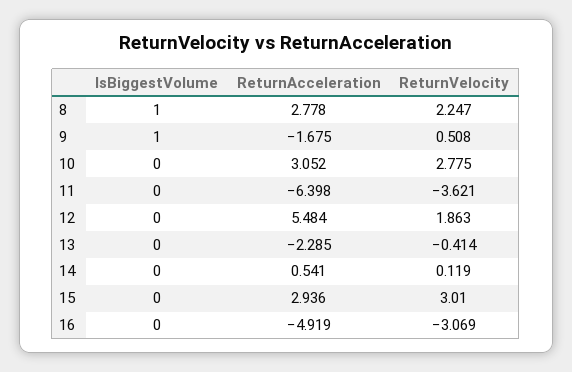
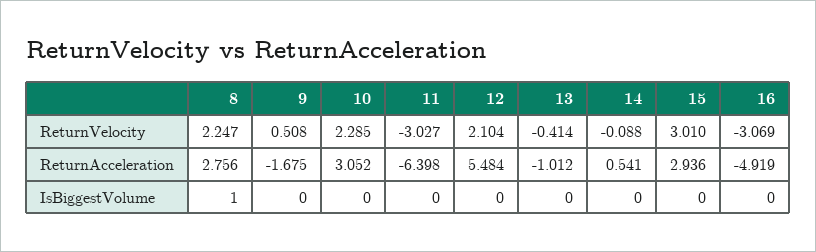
  {
    "IsBiggestVolume": {
      "8": 1,
-     "9": 1,
+     "9": 0,
      "10": 0,
      "11": 0,
      "12": 0,
      "13": 0,
      "14": 0,
      "15": 0,
      "16": 0
    },
    "ReturnAcceleration": {
-     "8": 2.778,
+     "8": 2.756,
      "9": -1.675,
      "10": 3.052,
      "11": -6.398,
      "12": 5.484,
-     "13": -2.285,
+     "13": -1.012,
      "14": 0.541,
      "15": 2.936,
      "16": -4.919
    },
    "ReturnVelocity": {
      "8": 2.247,
      "9": 0.508,
-     "10": 2.775,
+     "10": 2.285,
-     "11": -3.621,
+     "11": -3.027,
-     "12": 1.863,
+     "12": 2.104,
      "13": -0.414,
-     "14": 0.119,
+     "14": -0.088,
      "15": 3.01,
      "16": -3.069
    }
  }

